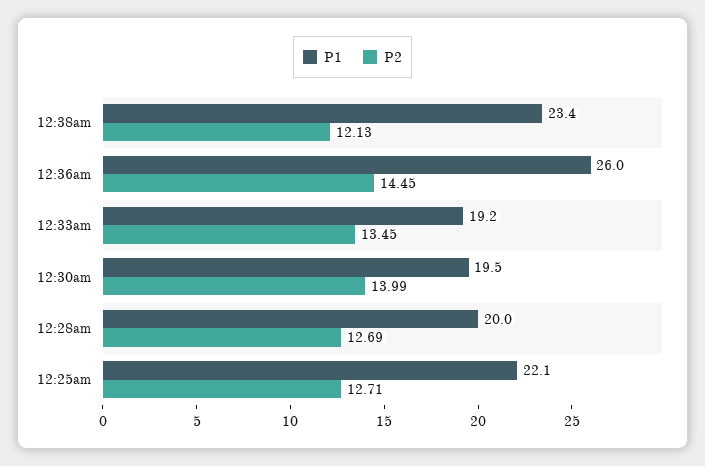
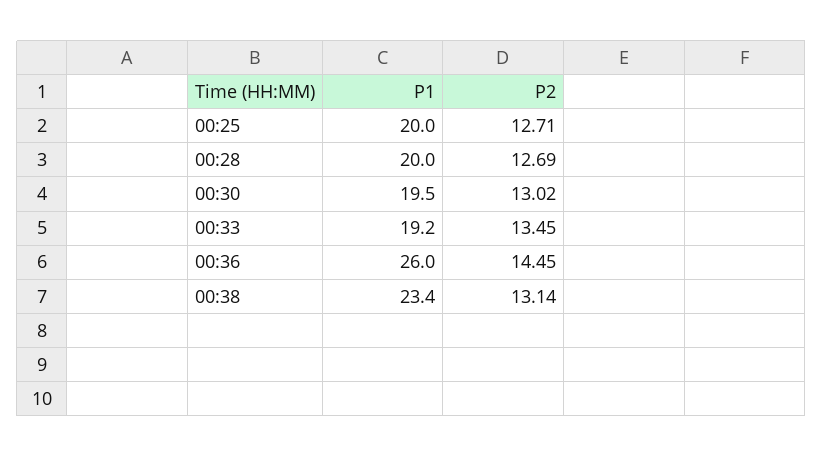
  {
    "P1": {
      "12:38am": 23.4,
      "12:36am": 26,
      "12:33am": 19.2,
      "12:30am": 19.5,
      "12:28am": 20,
-     "12:25am": 22.1
+     "12:25am": 20
    },
    "P2": {
-     "12:38am": 12.13,
+     "12:38am": 13.14,
      "12:36am": 14.45,
      "12:33am": 13.45,
-     "12:30am": 13.99,
+     "12:30am": 13.02,
      "12:28am": 12.69,
      "12:25am": 12.71
    }
  }

